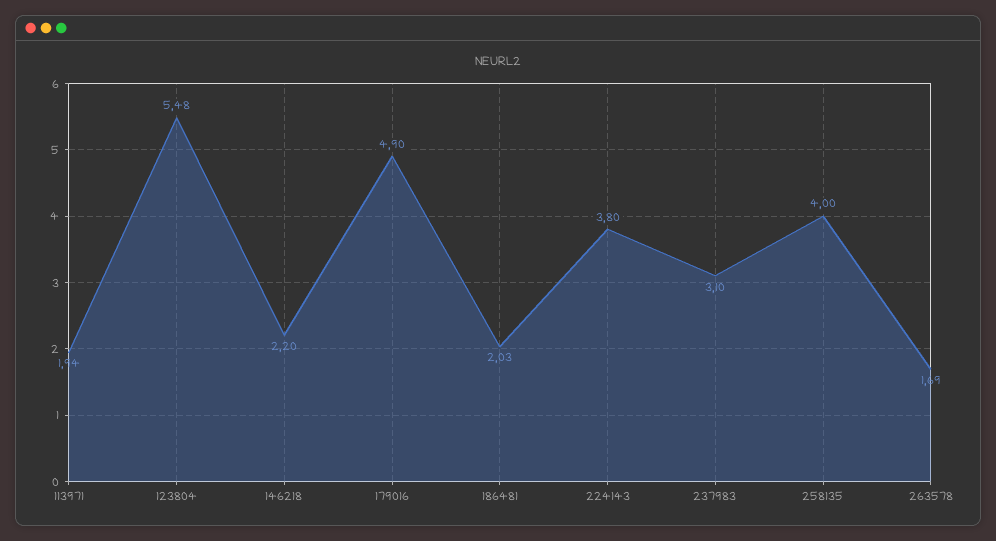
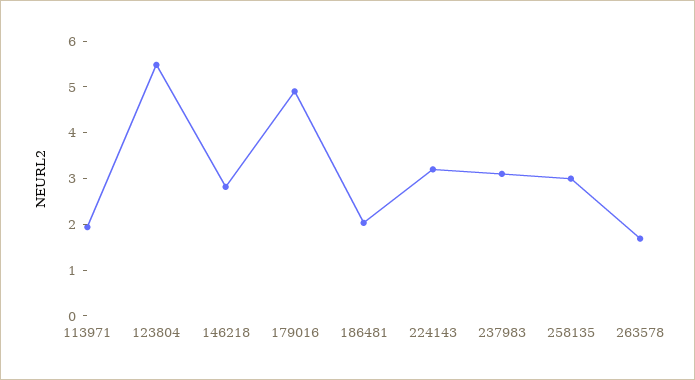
  {
    "113971": 1.94,
    "123804": 5.48,
-   "146218": 2.2,
+   "146218": 2.8,
    "179016": 4.9,
    "186481": 2.03,
-   "224143": 3.8,
+   "224143": 3.2,
    "237983": 3.1,
-   "258135": 4,
+   "258135": 3,
    "263578": 1.69
  }

